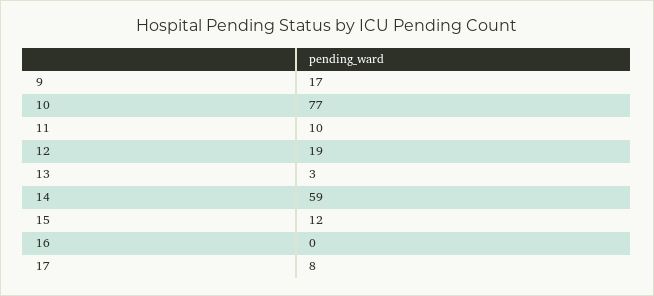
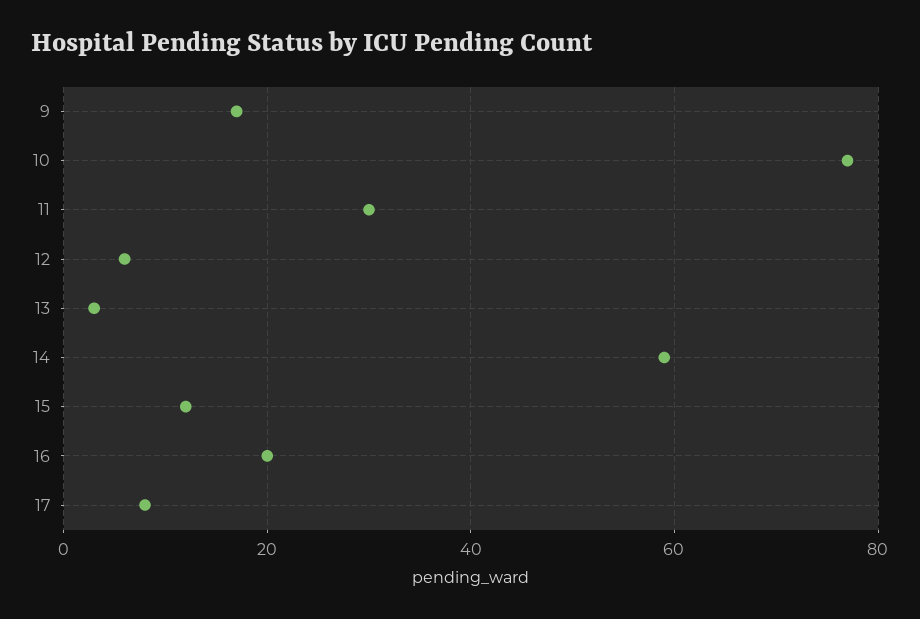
  {
    "9": 17,
    "10": 77,
-   "11": 10,
+   "11": 30,
-   "12": 19,
+   "12": 5,
    "13": 3,
    "14": 59,
    "15": 12,
-   "16": 0,
+   "16": 20,
    "17": 8
  }

